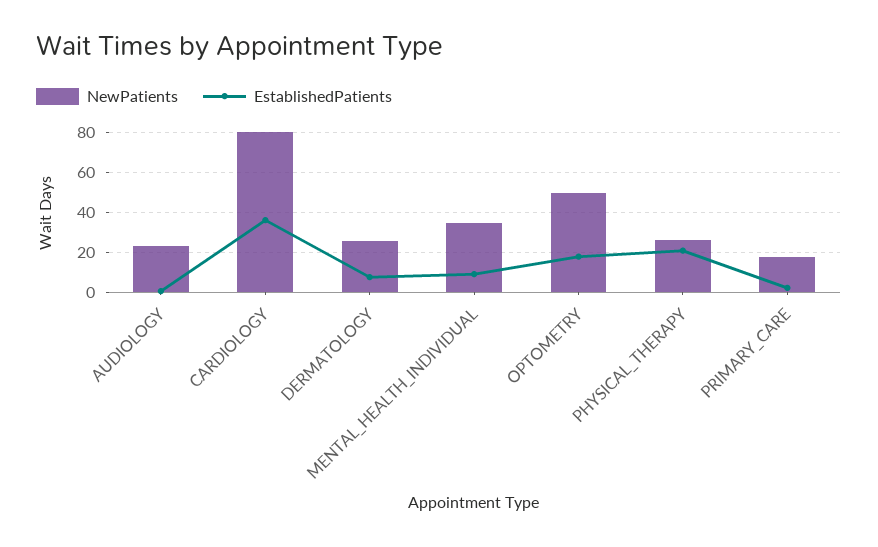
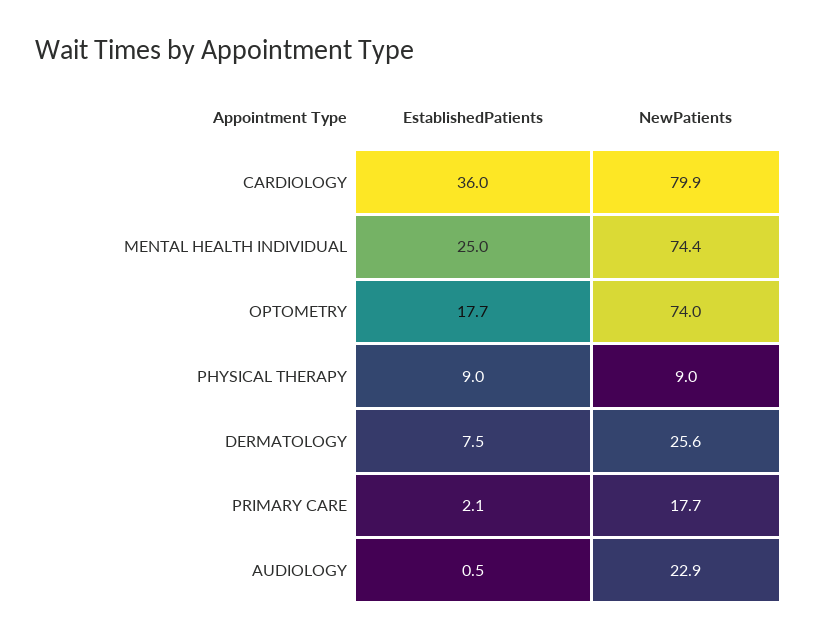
  {
    "NewPatients": {
      "AUDIOLOGY": 22.9,
      "CARDIOLOGY": 79.9,
      "DERMATOLOGY": 25.6,
-     "MENTAL_HEALTH_INDIVIDUAL": 35,
+     "MENTAL_HEALTH_INDIVIDUAL": 74.4,
-     "OPTOMETRY": 50,
+     "OPTOMETRY": 74,
-     "PHYSICAL_THERAPY": 25,
+     "PHYSICAL_THERAPY": 9,
      "PRIMARY_CARE": 17.7
    },
    "EstablishedPatients": {
      "AUDIOLOGY": 0.5,
      "CARDIOLOGY": 36,
      "DERMATOLOGY": 7.5,
-     "MENTAL_HEALTH_INDIVIDUAL": 10,
+     "MENTAL_HEALTH_INDIVIDUAL": 25,
      "OPTOMETRY": 17.7,
-     "PHYSICAL_THERAPY": 20,
+     "PHYSICAL_THERAPY": 9,
      "PRIMARY_CARE": 2.1
    }
  }

